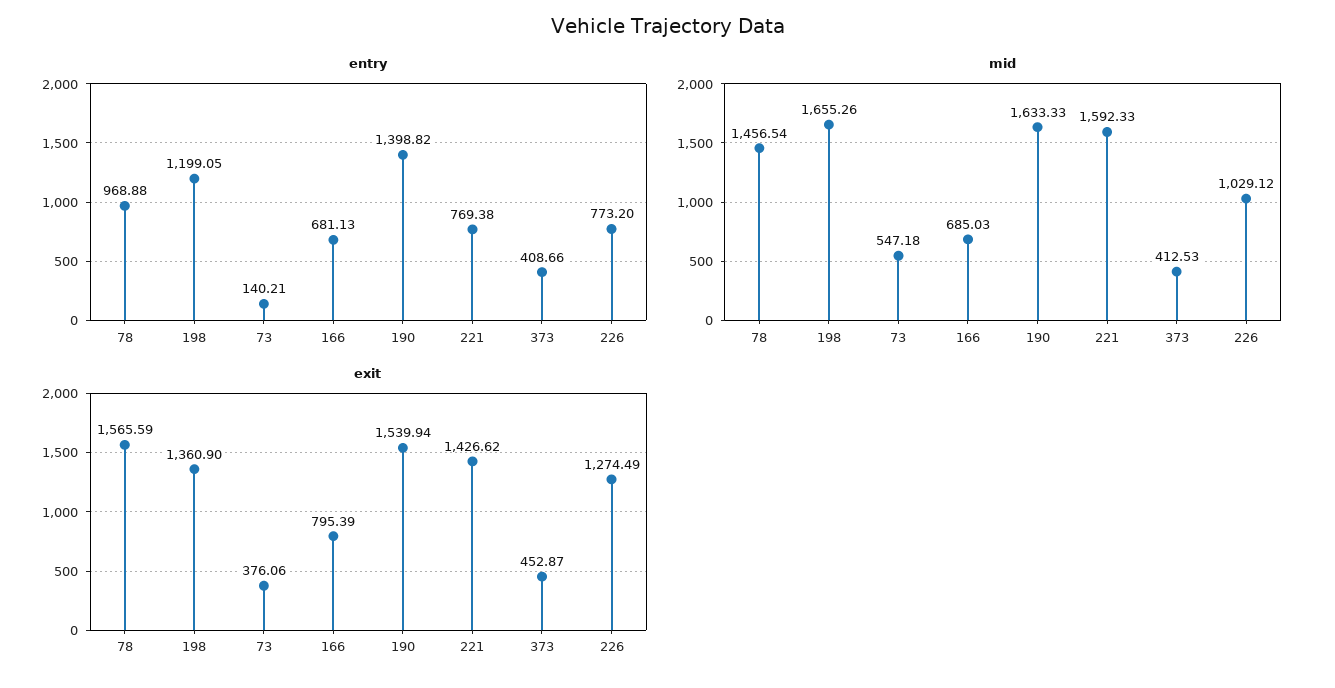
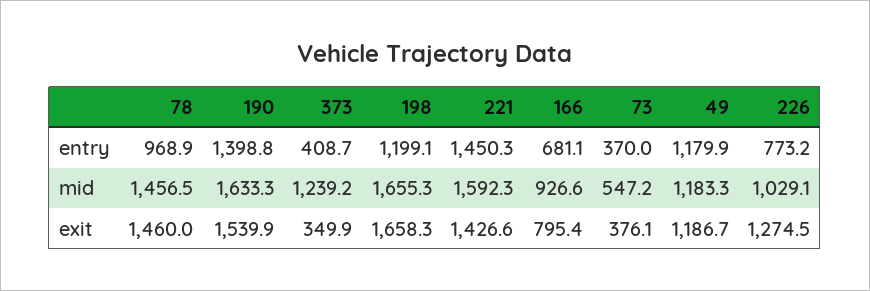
  {
    "entry": {
      "78": 968.88,
      "198": 1199.05,
-     "73": 140.21,
+     "73": 370,
      "166": 681.13,
      "190": 1398.82,
-     "221": 769.38,
+     "221": 1450.3,
      "373": 408.66,
-     "226": 773.2
+     "226": 773.2,
+     "49": 1179.9
    },
    "mid": {
      "78": 1456.54,
      "198": 1655.26,
      "73": 547.18,
-     "166": 685.03,
+     "166": 926.6,
      "190": 1633.33,
      "221": 1592.33,
-     "373": 412.53,
+     "373": 1239.2,
-     "226": 1029.12
+     "226": 1029.12,
+     "49": 1183.3
    },
    "exit": {
-     "78": 1565.59,
+     "78": 1460,
-     "198": 1360.9,
+     "198": 1658.3,
      "73": 376.06,
      "166": 795.39,
      "190": 1539.94,
      "221": 1426.62,
-     "373": 452.87,
+     "373": 349.9,
-     "226": 1274.49
+     "226": 1274.49,
+     "49": 1186.7
    }
  }

